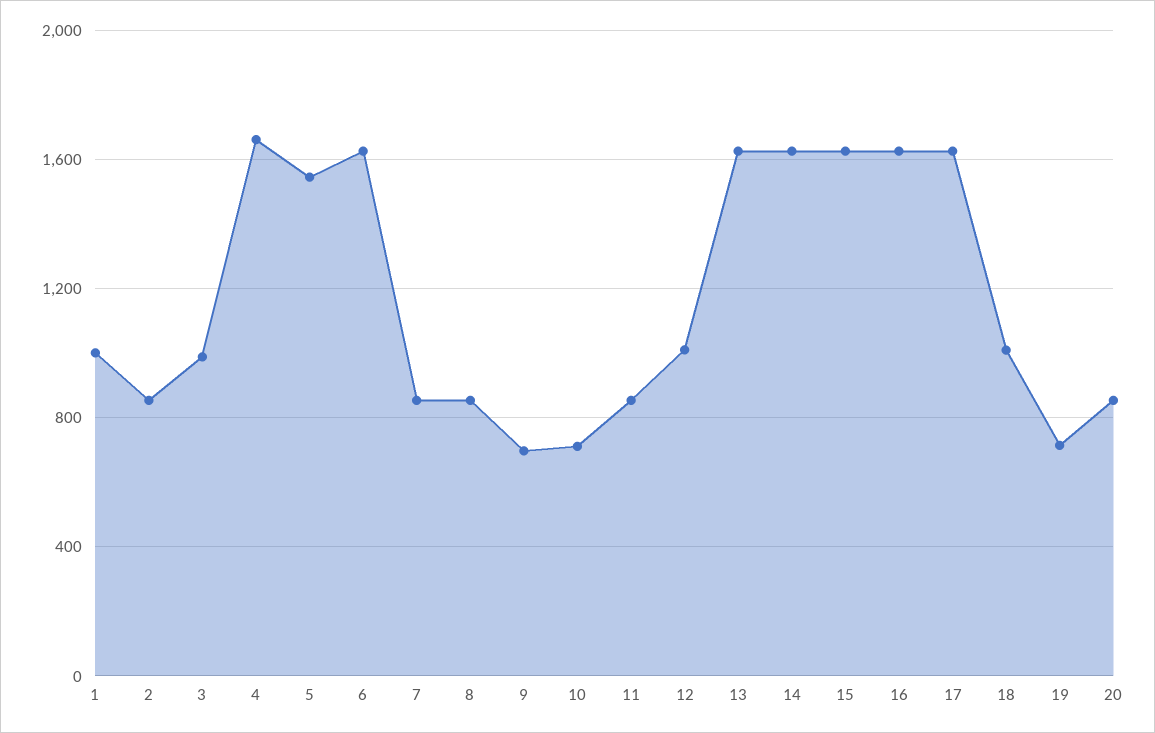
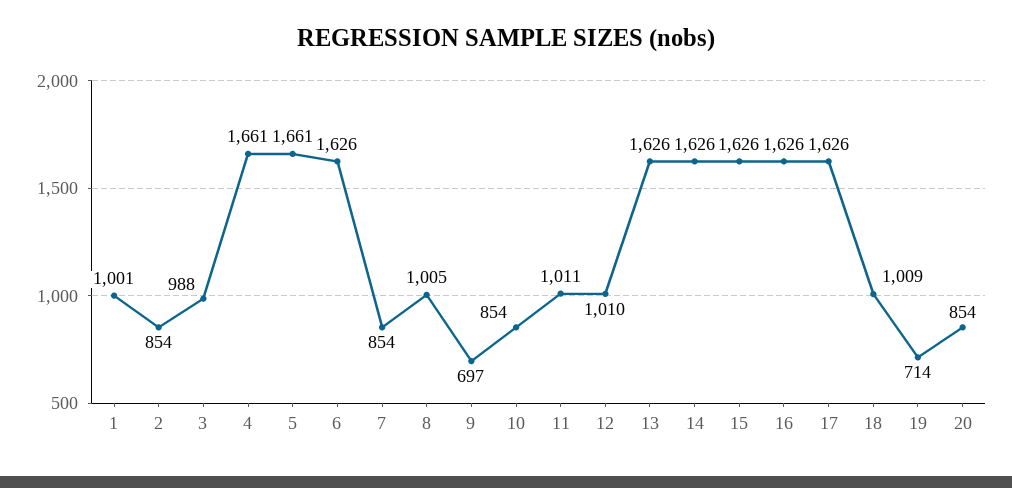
  {
    "1": 1001,
    "2": 854,
    "3": 988,
    "4": 1661,
-   "5": 1550,
+   "5": 1661,
    "6": 1626,
    "7": 854,
-   "8": 850,
+   "8": 1005,
    "9": 697,
-   "10": 700,
+   "10": 854,
-   "11": 850,
+   "11": 1011,
    "12": 1010,
    "13": 1626,
    "14": 1626,
    "15": 1626,
    "16": 1626,
    "17": 1626,
    "18": 1009,
    "19": 714,
    "20": 854
  }

